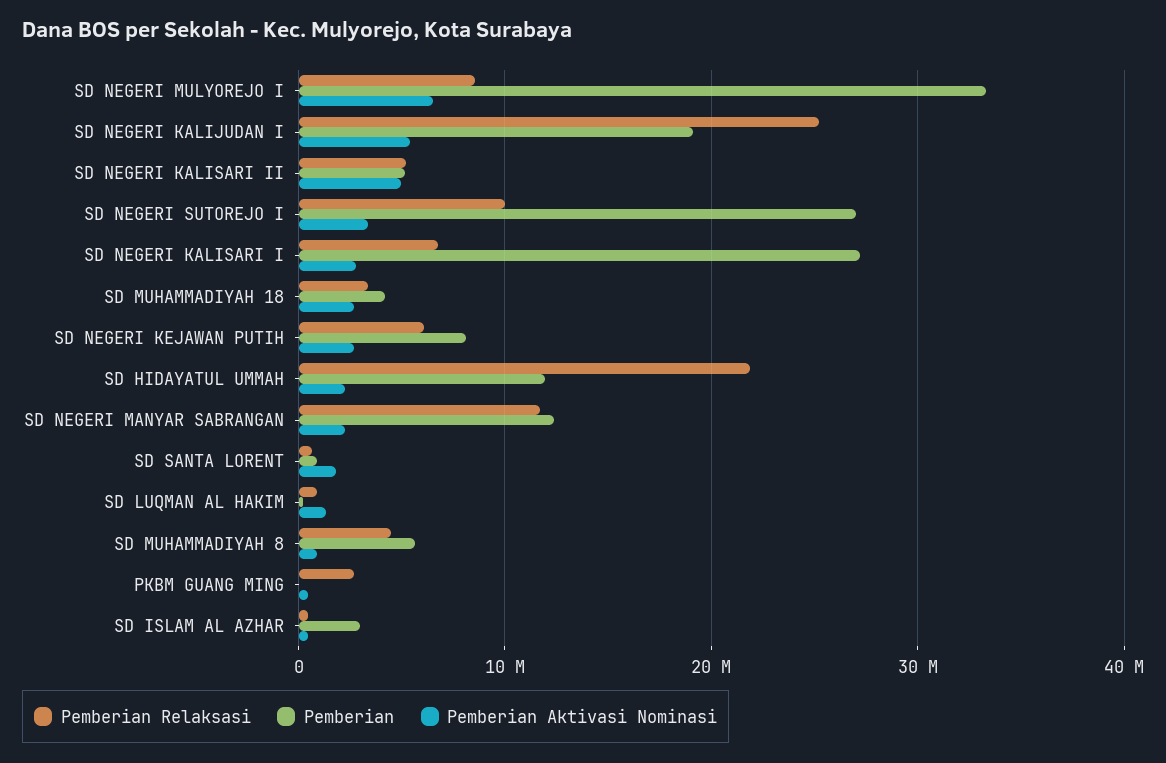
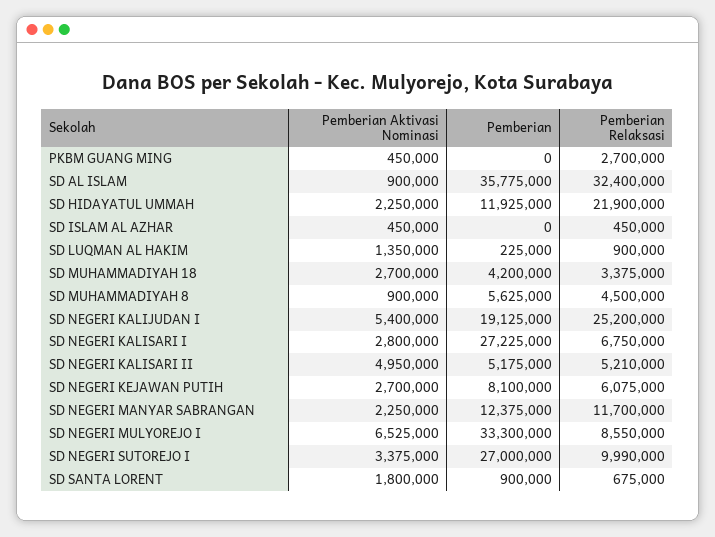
  {
    "Pemberian Relaksasi": {
      "SD NEGERI MULYOREJO I": 8550000,
      "SD NEGERI KALIJUDAN I": 25200000,
      "SD NEGERI KALISARI II": 5210000,
      "SD NEGERI SUTOREJO I": 9990000,
      "SD NEGERI KALISARI I": 6750000,
      "SD MUHAMMADIYAH 18": 3375000,
      "SD NEGERI KEJAWAN PUTIH": 6075000,
      "SD HIDAYATUL UMMAH": 21900000,
      "SD NEGERI MANYAR SABRANGAN": 11700000,
      "SD SANTA LORENT": 675000,
      "SD LUQMAN AL HAKIM": 900000,
      "SD MUHAMMADIYAH 8": 4500000,
      "PKBM GUANG MING": 2700000,
-     "SD ISLAM AL AZHAR": 450000
+     "SD ISLAM AL AZHAR": 450000,
+     "SD AL ISLAM": 32400000
    },
    "Pemberian": {
      "SD NEGERI MULYOREJO I": 33300000,
      "SD NEGERI KALIJUDAN I": 19125000,
      "SD NEGERI KALISARI II": 5175000,
      "SD NEGERI SUTOREJO I": 27000000,
      "SD NEGERI KALISARI I": 27225000,
      "SD MUHAMMADIYAH 18": 4200000,
      "SD NEGERI KEJAWAN PUTIH": 8100000,
      "SD HIDAYATUL UMMAH": 11925000,
      "SD NEGERI MANYAR SABRANGAN": 12375000,
      "SD SANTA LORENT": 900000,
      "SD LUQMAN AL HAKIM": 225000,
      "SD MUHAMMADIYAH 8": 5625000,
      "PKBM GUANG MING": 0,
-     "SD ISLAM AL AZHAR": 3000000
+     "SD ISLAM AL AZHAR": 0,
+     "SD AL ISLAM": 35775000
    },
    "Pemberian Aktivasi Nominasi": {
      "SD NEGERI MULYOREJO I": 6525000,
      "SD NEGERI KALIJUDAN I": 5400000,
      "SD NEGERI KALISARI II": 4950000,
      "SD NEGERI SUTOREJO I": 3375000,
      "SD NEGERI KALISARI I": 2800000,
      "SD MUHAMMADIYAH 18": 2700000,
      "SD NEGERI KEJAWAN PUTIH": 2700000,
      "SD HIDAYATUL UMMAH": 2250000,
      "SD NEGERI MANYAR SABRANGAN": 2250000,
      "SD SANTA LORENT": 1800000,
      "SD LUQMAN AL HAKIM": 1350000,
      "SD MUHAMMADIYAH 8": 900000,
      "PKBM GUANG MING": 450000,
-     "SD ISLAM AL AZHAR": 450000
+     "SD ISLAM AL AZHAR": 450000,
+     "SD AL ISLAM": 900000
    }
  }

